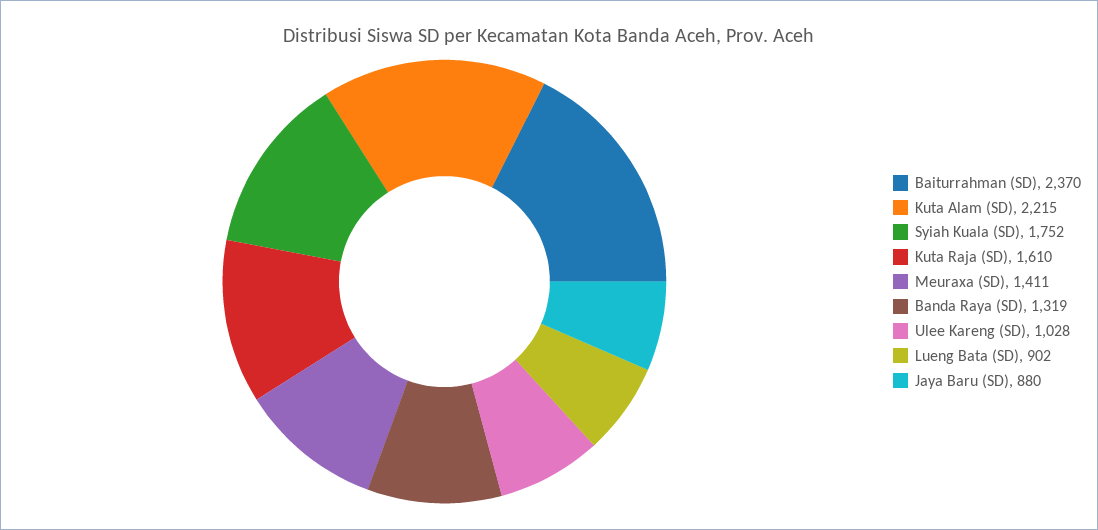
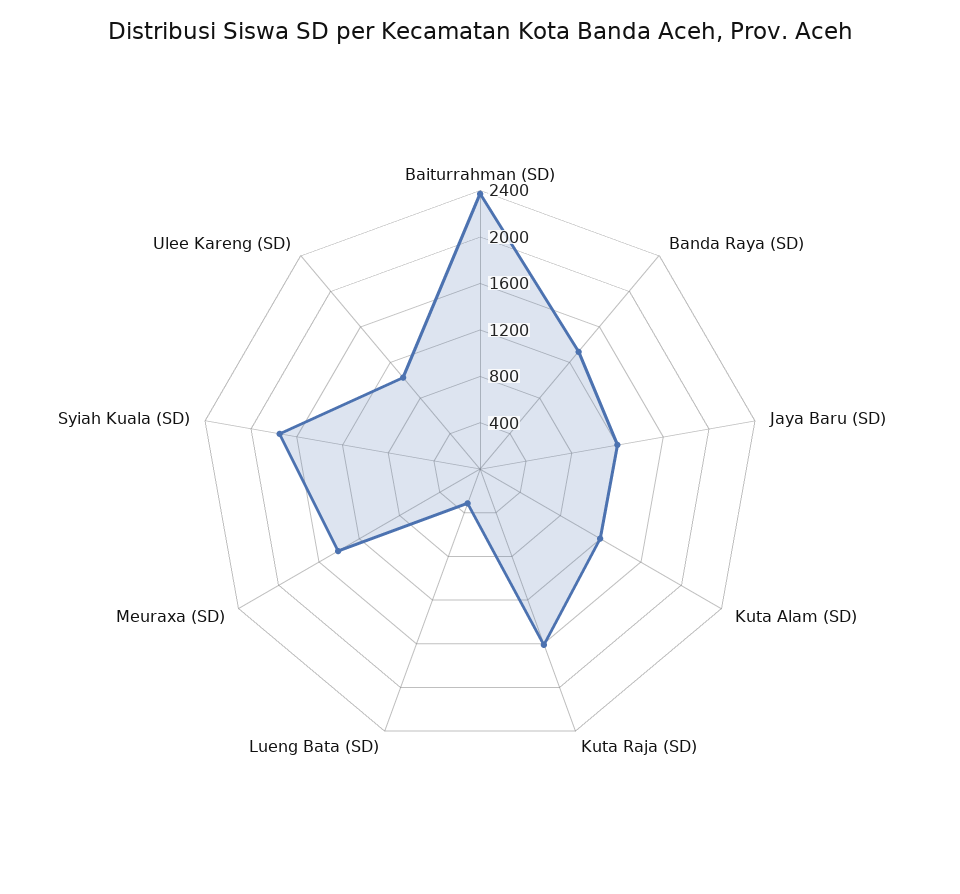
  {
    "Baiturrahman (SD)": 2370,
-   "Kuta Alam (SD)": 2215,
+   "Kuta Alam (SD)": 1200,
    "Syiah Kuala (SD)": 1752,
    "Kuta Raja (SD)": 1610,
    "Meuraxa (SD)": 1411,
    "Banda Raya (SD)": 1319,
    "Ulee Kareng (SD)": 1028,
-   "Lueng Bata (SD)": 902,
+   "Lueng Bata (SD)": 300,
-   "Jaya Baru (SD)": 880
+   "Jaya Baru (SD)": 1200
  }

